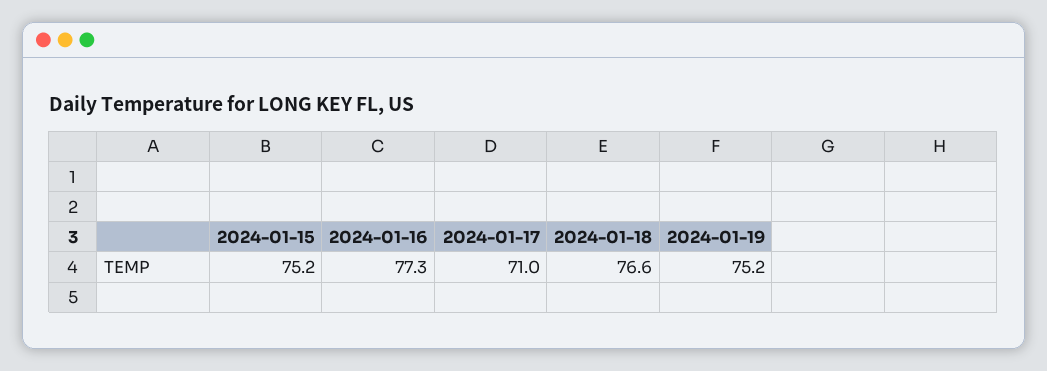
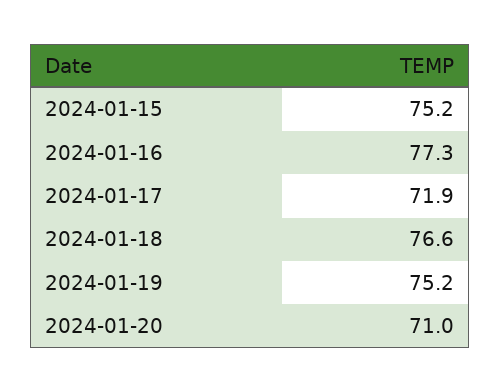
  {
    "2024-01-15": 75.2,
    "2024-01-16": 77.3,
-   "2024-01-17": 71,
+   "2024-01-17": 71.9,
    "2024-01-18": 76.6,
-   "2024-01-19": 75.2
+   "2024-01-19": 75.2,
+   "2024-01-20": 71
  }

